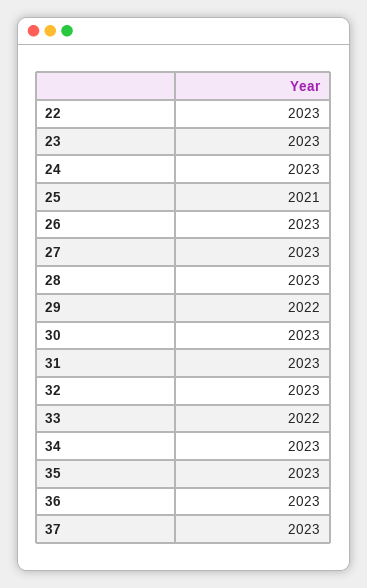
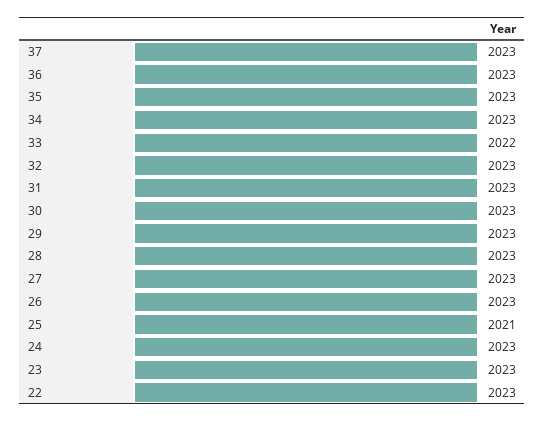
  {
    "22": 2023,
    "23": 2023,
    "24": 2023,
    "25": 2021,
    "26": 2023,
    "27": 2023,
    "28": 2023,
-   "29": 2022,
+   "29": 2023,
    "30": 2023,
    "31": 2023,
    "32": 2023,
    "33": 2022,
    "34": 2023,
    "35": 2023,
    "36": 2023,
    "37": 2023
  }

